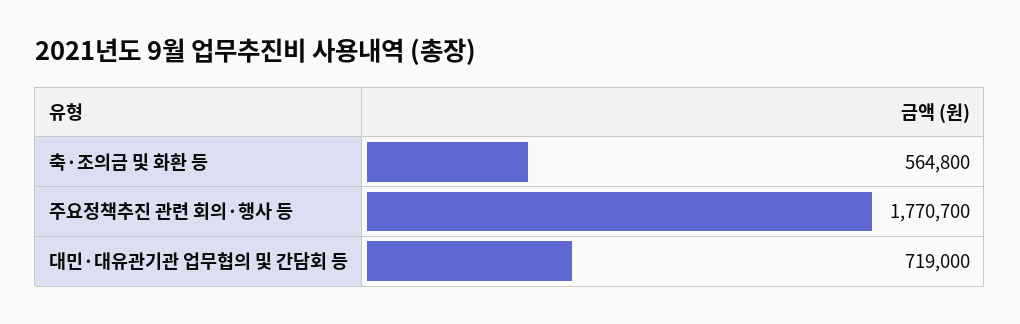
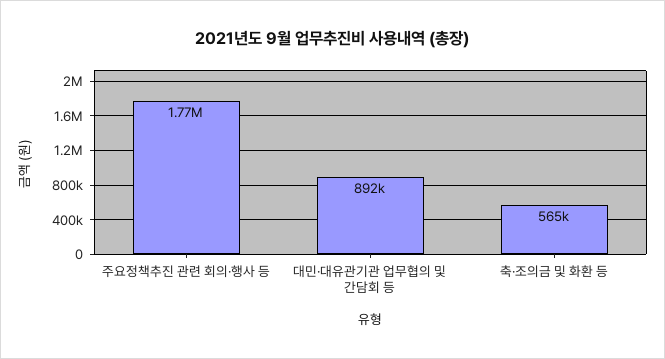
  {
    "축·조의금 및 화환 등": 564800,
    "주요정책추진 관련 회의·행사 등": 1770700,
-   "대민·대유관기관 업무협의 및 간담회 등": 719000
+   "대민·대유관기관 업무협의 및 간담회 등": 892000
  }

